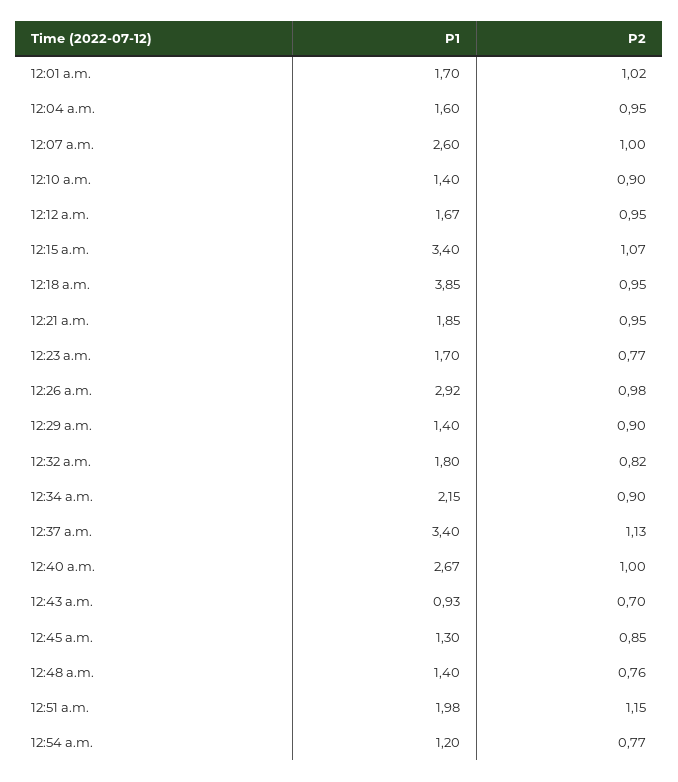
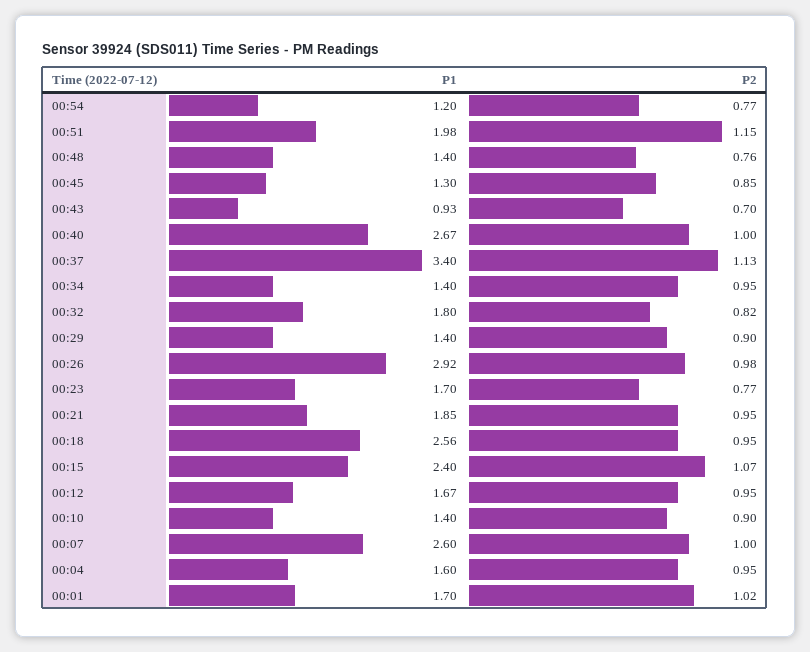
  {
    "P1": {
      "12:01 a.m.": 1.7,
      "12:04 a.m.": 1.6,
      "12:07 a.m.": 2.6,
      "12:10 a.m.": 1.4,
      "12:12 a.m.": 1.67,
-     "12:15 a.m.": 3.4,
+     "12:15 a.m.": 2.4,
-     "12:18 a.m.": 3.85,
+     "12:18 a.m.": 2.56,
      "12:21 a.m.": 1.85,
      "12:23 a.m.": 1.7,
      "12:26 a.m.": 2.92,
      "12:29 a.m.": 1.4,
      "12:32 a.m.": 1.8,
-     "12:34 a.m.": 2.15,
+     "12:34 a.m.": 1.4,
      "12:37 a.m.": 3.4,
      "12:40 a.m.": 2.67,
      "12:43 a.m.": 0.93,
      "12:45 a.m.": 1.3,
      "12:48 a.m.": 1.4,
      "12:51 a.m.": 1.98,
      "12:54 a.m.": 1.2
    },
    "P2": {
      "12:01 a.m.": 1.02,
      "12:04 a.m.": 0.95,
      "12:07 a.m.": 1,
      "12:10 a.m.": 0.9,
      "12:12 a.m.": 0.95,
      "12:15 a.m.": 1.07,
      "12:18 a.m.": 0.95,
      "12:21 a.m.": 0.95,
      "12:23 a.m.": 0.77,
      "12:26 a.m.": 0.98,
      "12:29 a.m.": 0.9,
      "12:32 a.m.": 0.82,
-     "12:34 a.m.": 0.9,
+     "12:34 a.m.": 0.95,
      "12:37 a.m.": 1.13,
      "12:40 a.m.": 1,
      "12:43 a.m.": 0.7,
      "12:45 a.m.": 0.85,
      "12:48 a.m.": 0.76,
      "12:51 a.m.": 1.15,
      "12:54 a.m.": 0.77
    }
  }

